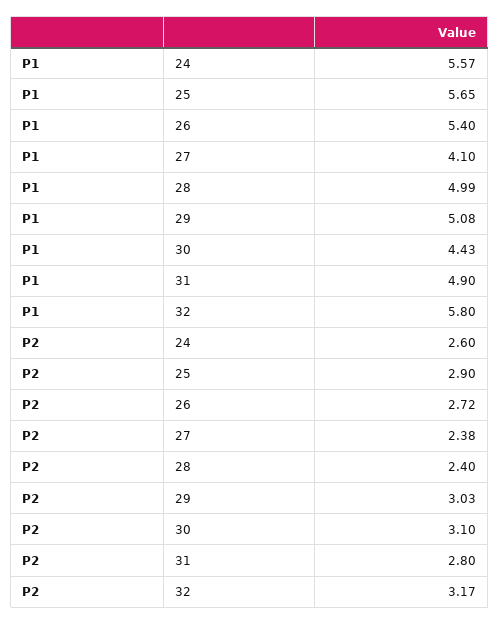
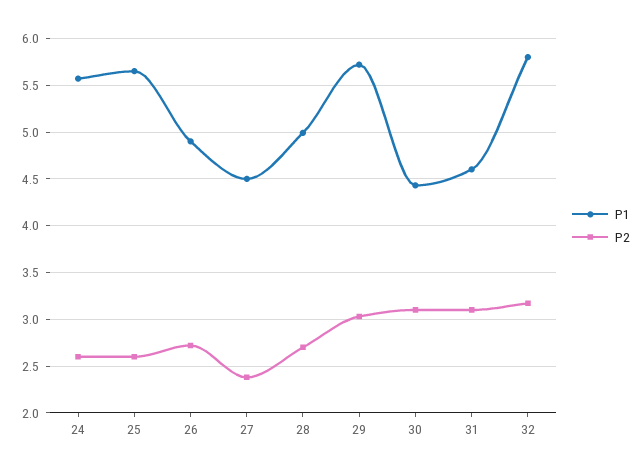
  {
    "P1": {
      "24": 5.57,
      "25": 5.65,
-     "26": 5.4,
+     "26": 4.9,
-     "27": 4.1,
+     "27": 4.5,
      "28": 4.99,
-     "29": 5.08,
+     "29": 5.7,
      "30": 4.43,
-     "31": 4.9,
+     "31": 4.6,
      "32": 5.8
    },
    "P2": {
      "24": 2.6,
-     "25": 2.9,
+     "25": 2.6,
      "26": 2.72,
      "27": 2.38,
-     "28": 2.4,
+     "28": 2.7,
      "29": 3.03,
      "30": 3.1,
-     "31": 2.8,
+     "31": 3.1,
      "32": 3.17
    }
  }

